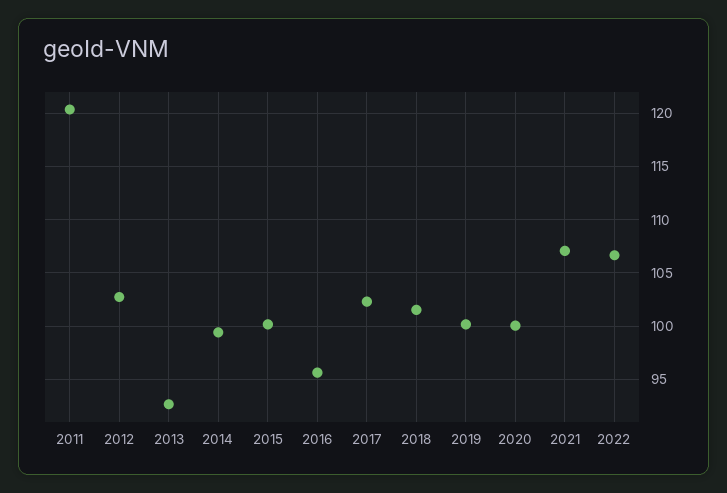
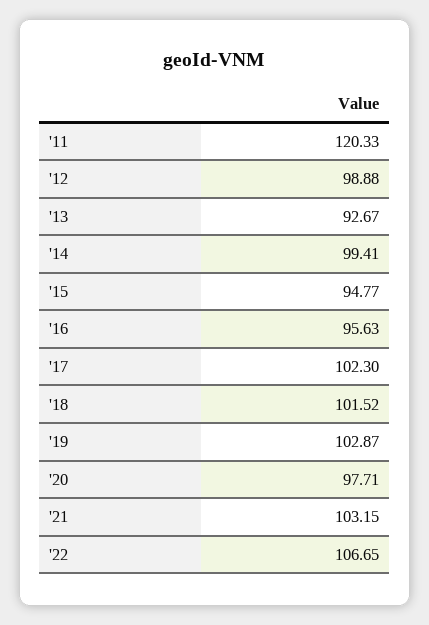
  {
    "2011": 120.33,
-   "2012": 103,
+   "2012": 98.88,
    "2013": 92.67,
    "2014": 99.41,
-   "2015": 100,
+   "2015": 94.77,
    "2016": 95.63,
    "2017": 102.3,
    "2018": 101.52,
-   "2019": 100,
+   "2019": 102.87,
-   "2020": 100,
+   "2020": 97.71,
-   "2021": 107,
+   "2021": 103.15,
    "2022": 106.65
  }

